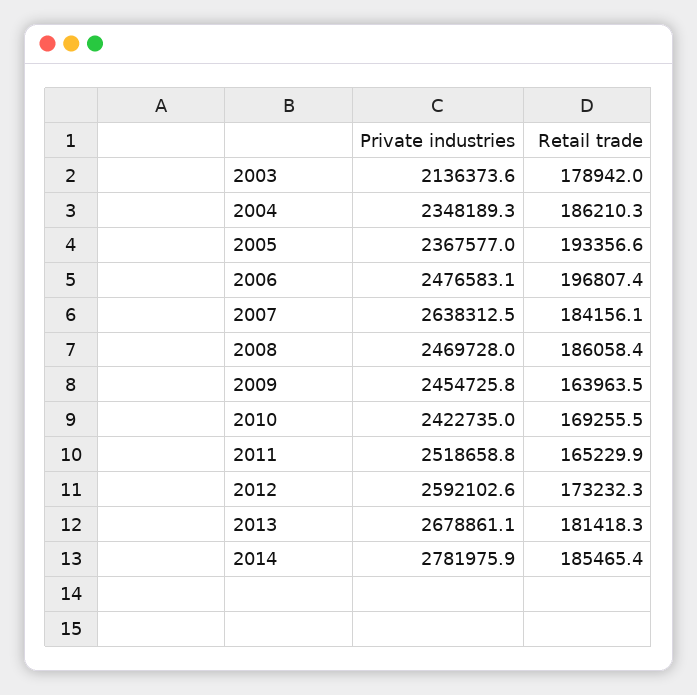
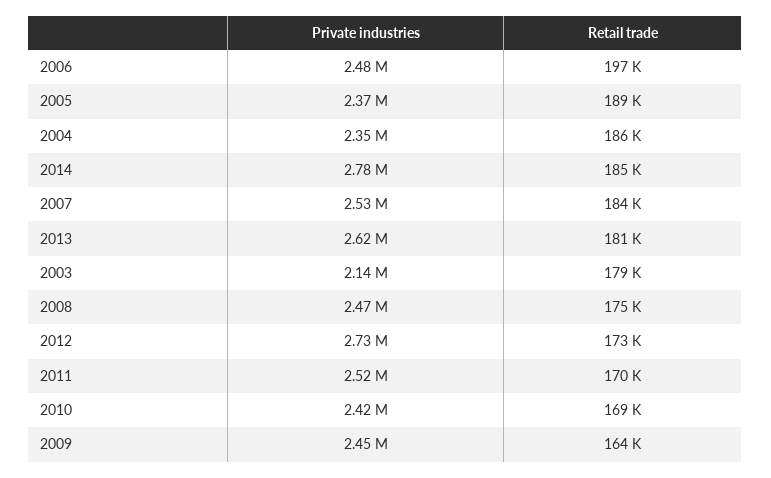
  {
    "Private industries": {
      "2003": 2136373.6,
      "2004": 2348189.3,
      "2005": 2367577,
      "2006": 2476583.1,
-     "2007": 2638312.5,
+     "2007": 2530000,
      "2008": 2469728,
      "2009": 2454725.8,
      "2010": 2422735,
      "2011": 2518658.8,
-     "2012": 2592102.6,
+     "2012": 2730000,
-     "2013": 2678861.1,
+     "2013": 2620000,
      "2014": 2781975.9
    },
    "Retail trade": {
      "2003": 178942,
      "2004": 186210.3,
-     "2005": 193356.6,
+     "2005": 189000,
      "2006": 196807.4,
      "2007": 184156.1,
-     "2008": 186058.4,
+     "2008": 175000,
      "2009": 163963.5,
      "2010": 169255.5,
-     "2011": 165229.9,
+     "2011": 170000,
      "2012": 173232.3,
      "2013": 181418.3,
      "2014": 185465.4
    }
  }

